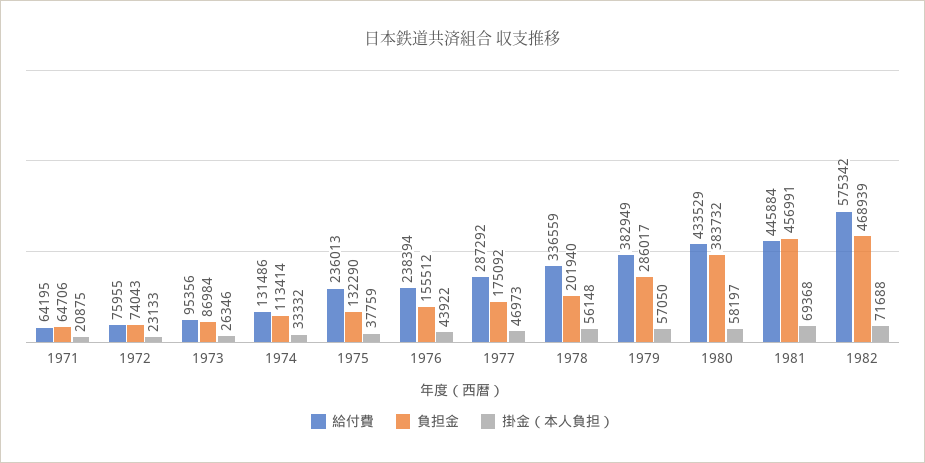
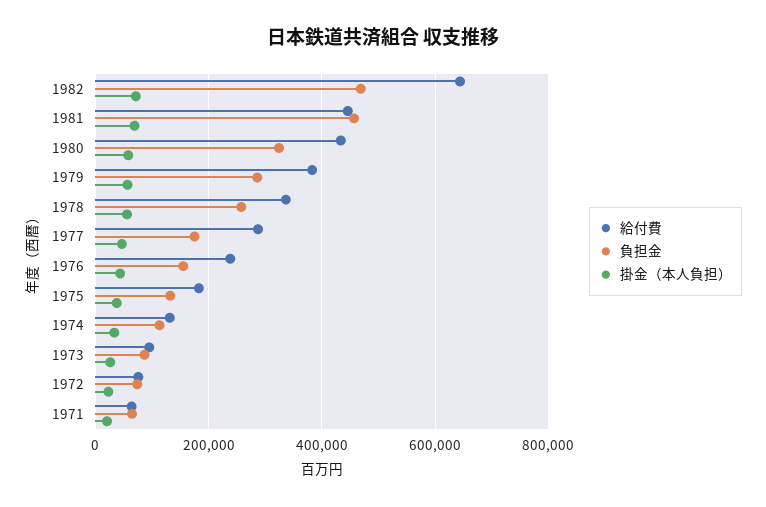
  {
    "給付費": {
      "1971": 64195,
      "1972": 75955,
      "1973": 95356,
      "1974": 131486,
-     "1975": 236013,
+     "1975": 180000,
      "1976": 238394,
      "1977": 287292,
      "1978": 336559,
      "1979": 382949,
      "1980": 433529,
      "1981": 445884,
-     "1982": 575342
+     "1982": 640000
    },
    "負担金": {
      "1971": 64706,
      "1972": 74043,
      "1973": 86984,
      "1974": 113414,
      "1975": 132290,
      "1976": 155512,
      "1977": 175092,
-     "1978": 201940,
+     "1978": 260000,
      "1979": 286017,
-     "1980": 383732,
+     "1980": 320000,
      "1981": 456991,
      "1982": 468939
    },
    "掛金（本人負担）": {
      "1971": 20875,
      "1972": 23133,
      "1973": 26346,
      "1974": 33332,
      "1975": 37759,
      "1976": 43922,
      "1977": 46973,
      "1978": 56148,
      "1979": 57050,
      "1980": 58197,
      "1981": 69368,
      "1982": 71688
    }
  }

